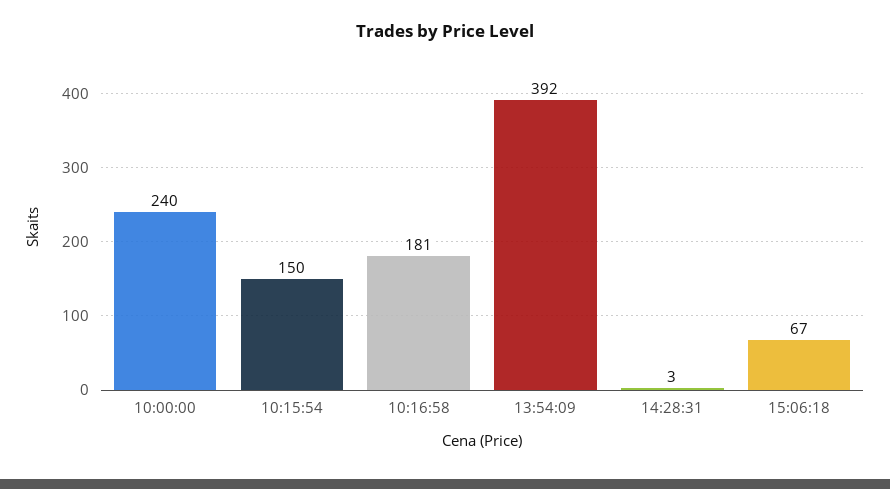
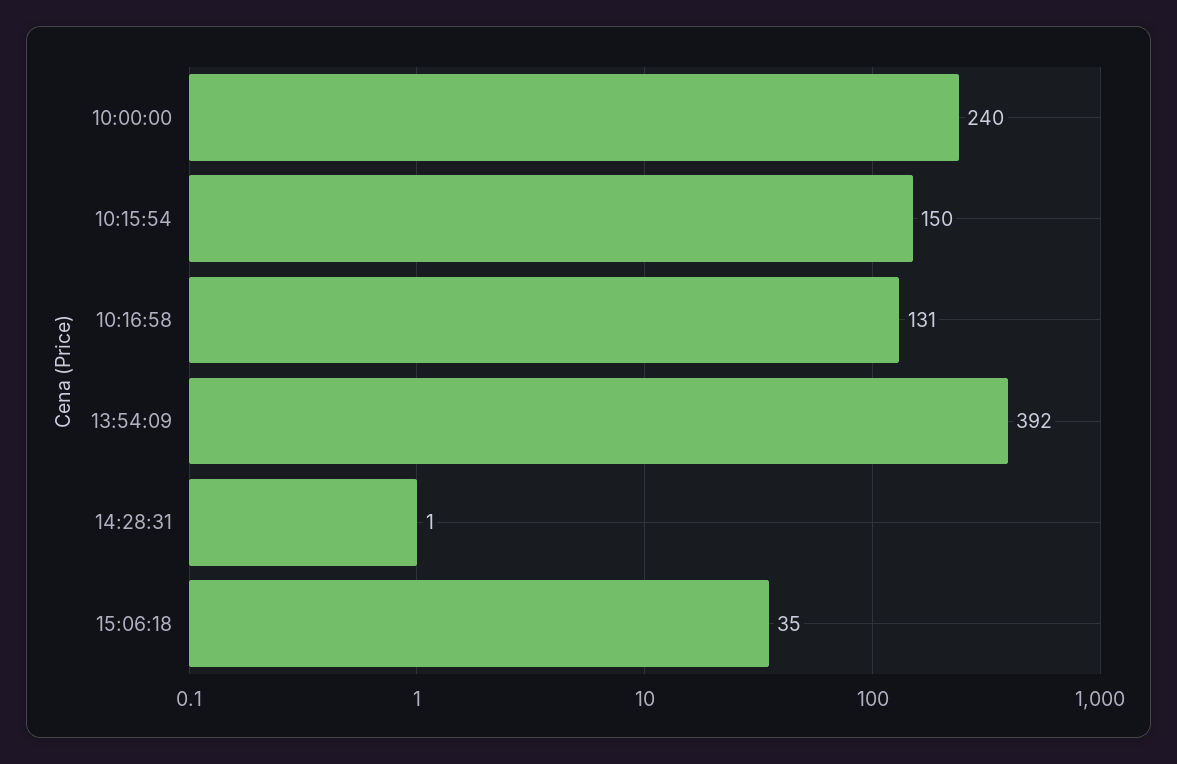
  {
    "10:00:00": 240,
    "10:15:54": 150,
-   "10:16:58": 181,
+   "10:16:58": 131,
    "13:54:09": 392,
-   "14:28:31": 3,
+   "14:28:31": 1,
-   "15:06:18": 67
+   "15:06:18": 35
  }

